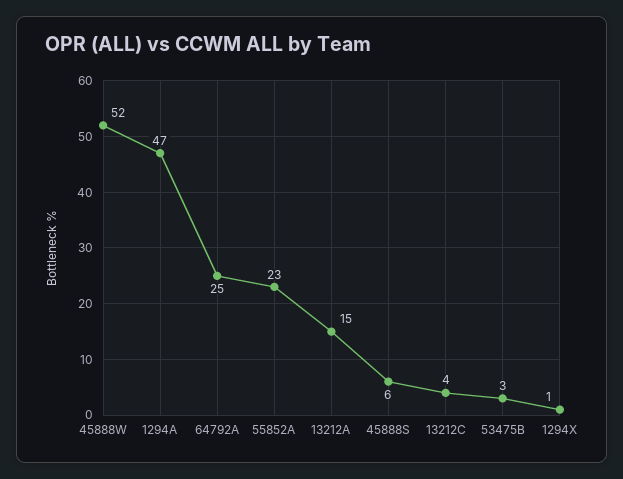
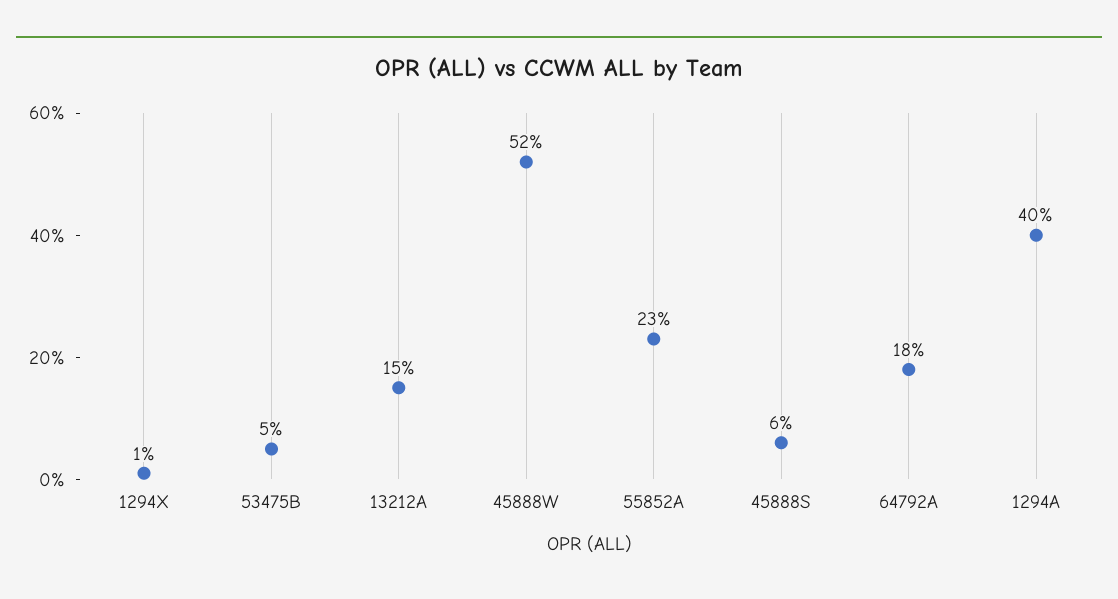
  {
    "45888W": 52,
-   "1294A": 47,
+   "1294A": 40,
-   "64792A": 25,
+   "64792A": 18,
    "55852A": 23,
    "13212A": 15,
    "45888S": 6,
-   "13212C": 4,
-   "53475B": 3,
+   "53475B": 5,
    "1294X": 1
  }

